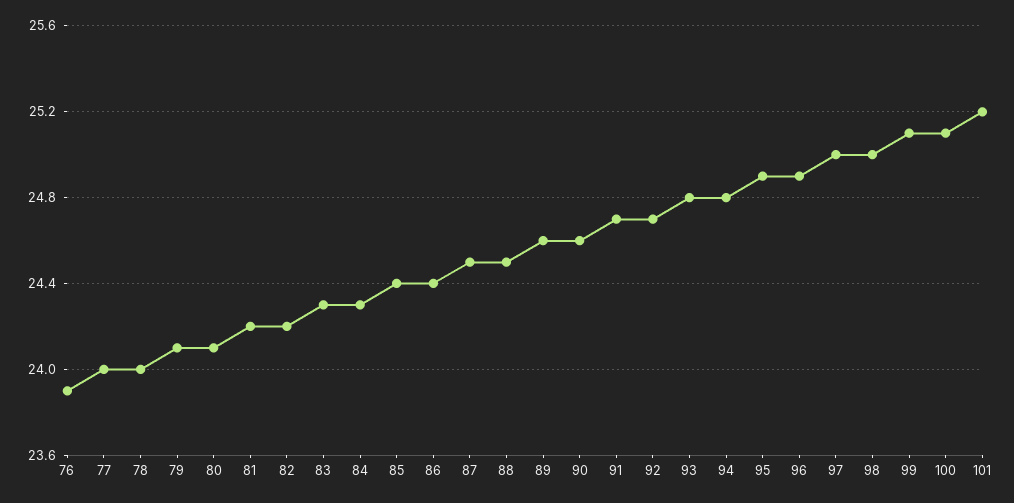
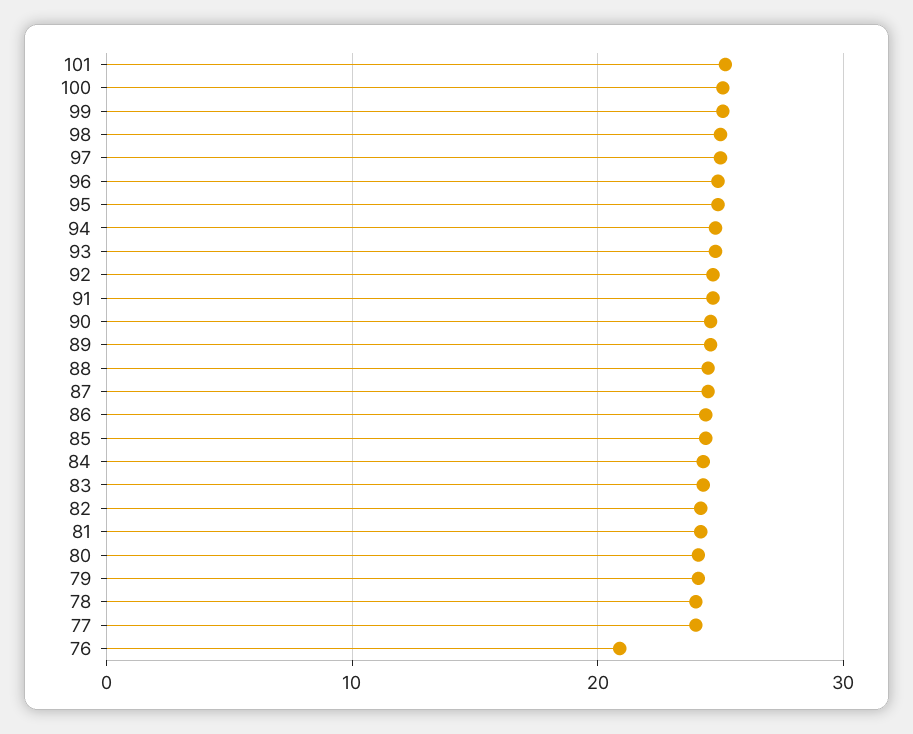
  {
-   "76": 23.9,
+   "76": 21,
    "77": 24,
    "78": 24,
    "79": 24.1,
    "80": 24.1,
    "81": 24.2,
    "82": 24.2,
    "83": 24.3,
    "84": 24.3,
    "85": 24.4,
    "86": 24.4,
    "87": 24.5,
    "88": 24.5,
    "89": 24.6,
    "90": 24.6,
    "91": 24.7,
    "92": 24.7,
    "93": 24.8,
    "94": 24.8,
    "95": 24.9,
    "96": 24.9,
    "97": 25,
    "98": 25,
    "99": 25.1,
    "100": 25.1,
    "101": 25.2
  }

